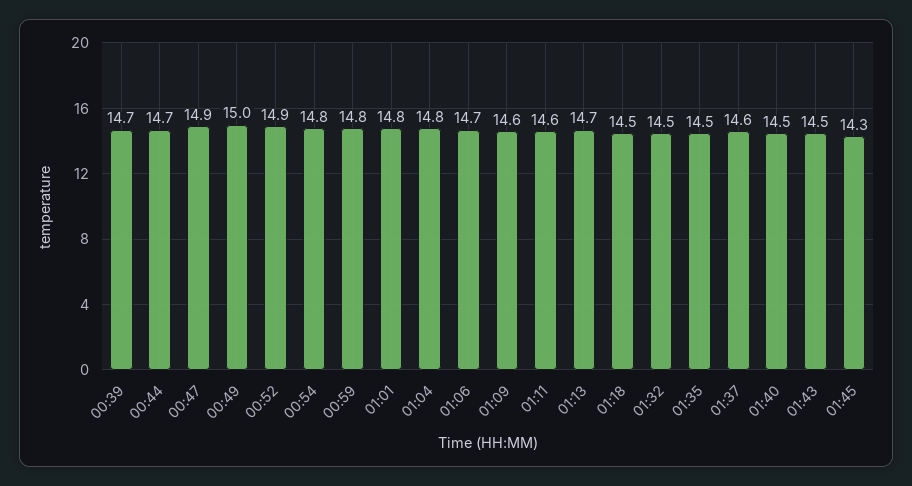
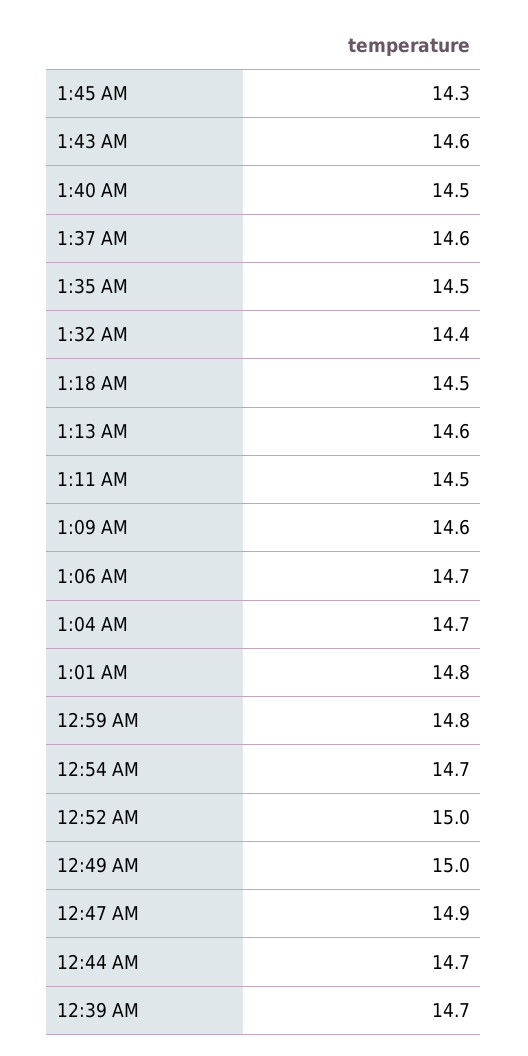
  {
    "00:39": 14.7,
    "00:44": 14.7,
    "00:47": 14.9,
    "00:49": 15,
-   "00:52": 14.9,
+   "00:52": 15,
-   "00:54": 14.8,
+   "00:54": 14.7,
    "00:59": 14.8,
    "01:01": 14.8,
-   "01:04": 14.8,
+   "01:04": 14.7,
    "01:06": 14.7,
    "01:09": 14.6,
-   "01:11": 14.6,
+   "01:11": 14.5,
-   "01:13": 14.7,
+   "01:13": 14.6,
    "01:18": 14.5,
-   "01:32": 14.5,
+   "01:32": 14.4,
    "01:35": 14.5,
    "01:37": 14.6,
    "01:40": 14.5,
-   "01:43": 14.5,
+   "01:43": 14.6,
    "01:45": 14.3
  }

